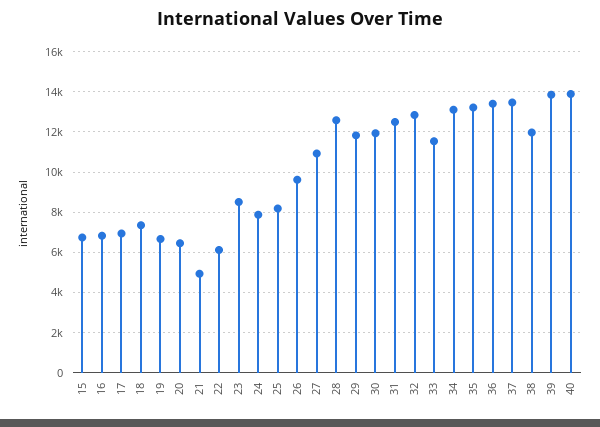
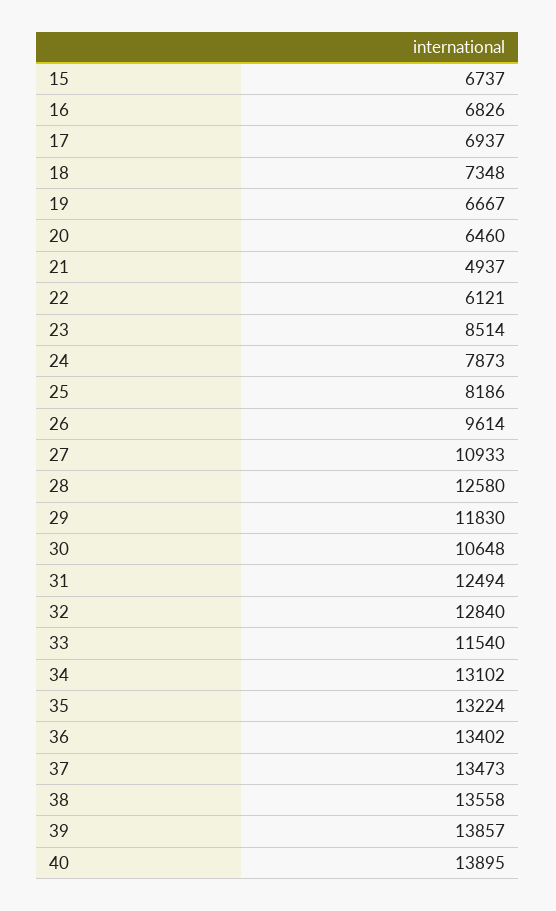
  {
    "15": 6737,
    "16": 6826,
    "17": 6937,
    "18": 7348,
    "19": 6667,
    "20": 6460,
    "21": 4937,
    "22": 6121,
    "23": 8514,
    "24": 7873,
    "25": 8186,
    "26": 9614,
    "27": 10933,
    "28": 12580,
    "29": 11830,
-   "30": 12000,
+   "30": 10648,
    "31": 12494,
    "32": 12840,
    "33": 11540,
    "34": 13102,
    "35": 13224,
    "36": 13402,
    "37": 13473,
-   "38": 12000,
+   "38": 13558,
    "39": 13857,
    "40": 13895
  }

